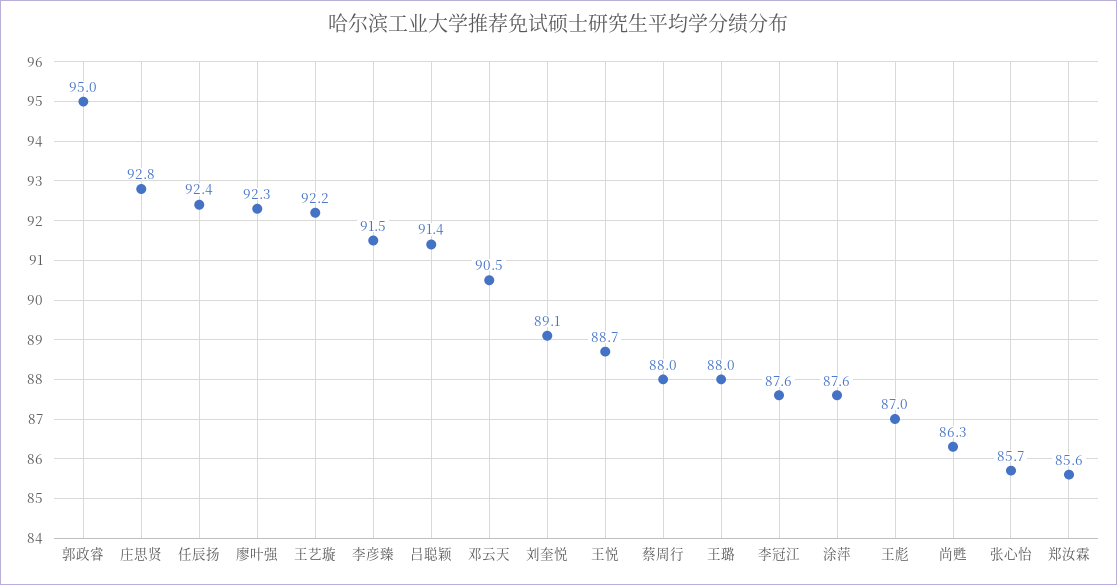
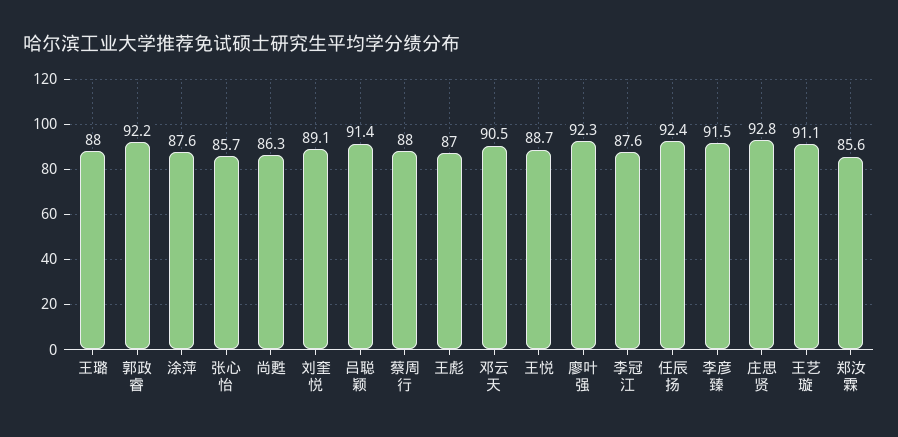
  {
-   "郭政睿": 95,
+   "郭政睿": 92.2,
    "庄思贤": 92.8,
    "任辰扬": 92.4,
    "廖叶强": 92.3,
-   "王艺璇": 92.2,
+   "王艺璇": 91.1,
    "李彦臻": 91.5,
    "吕聪颖": 91.4,
    "邓云天": 90.5,
    "刘奎悦": 89.1,
    "王悦": 88.7,
    "蔡周行": 88,
    "王璐": 88,
    "李冠江": 87.6,
    "涂萍": 87.6,
    "王彪": 87,
    "尚甦": 86.3,
    "张心怡": 85.7,
    "郑汝霖": 85.6
  }

